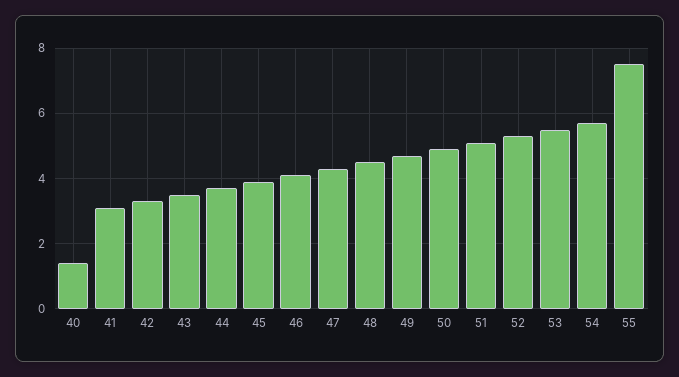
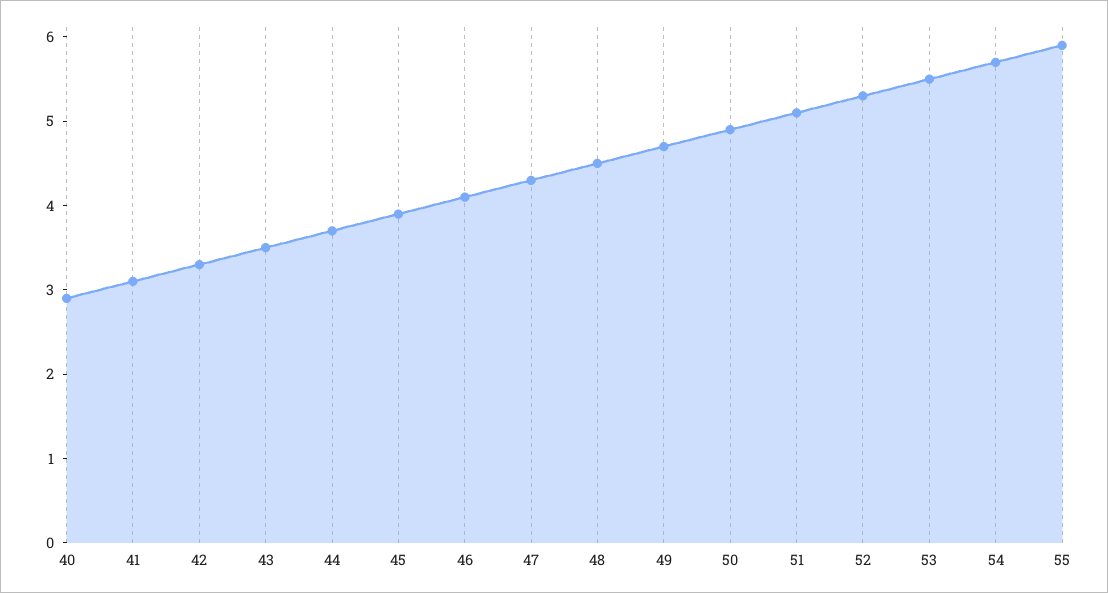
  {
-   "40": 1.5,
+   "40": 2.9,
    "41": 3.1,
    "42": 3.3,
    "43": 3.5,
    "44": 3.7,
    "45": 3.9,
    "46": 4.1,
    "47": 4.3,
    "48": 4.5,
    "49": 4.7,
    "50": 4.9,
    "51": 5.1,
    "52": 5.3,
    "53": 5.5,
    "54": 5.7,
-   "55": 7.5
+   "55": 5.9
  }

